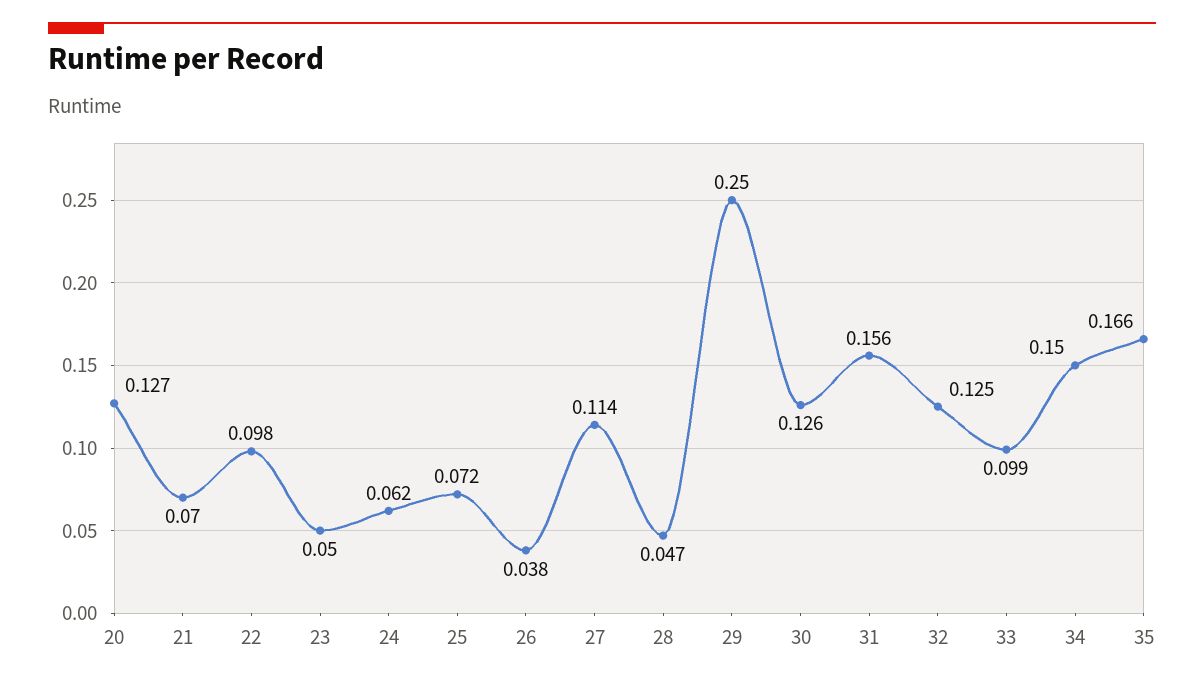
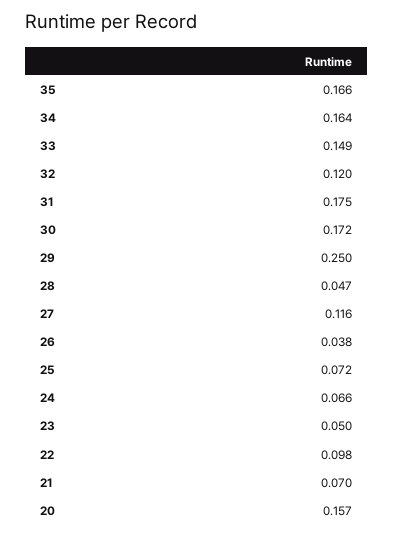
  {
-   "20": 0.127,
+   "20": 0.157,
    "21": 0.07,
    "22": 0.098,
    "23": 0.05,
-   "24": 0.062,
+   "24": 0.066,
    "25": 0.072,
    "26": 0.038,
-   "27": 0.114,
+   "27": 0.116,
    "28": 0.047,
    "29": 0.25,
-   "30": 0.126,
+   "30": 0.172,
-   "31": 0.156,
+   "31": 0.175,
-   "32": 0.125,
+   "32": 0.12,
-   "33": 0.099,
+   "33": 0.149,
-   "34": 0.15,
+   "34": 0.164,
    "35": 0.166
  }

